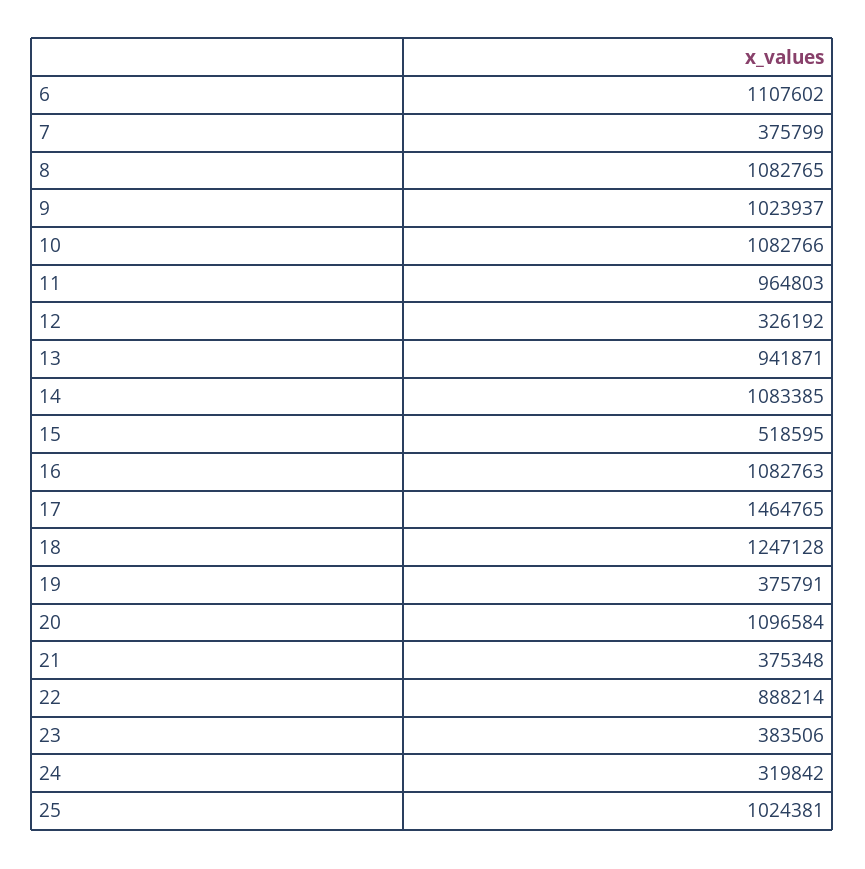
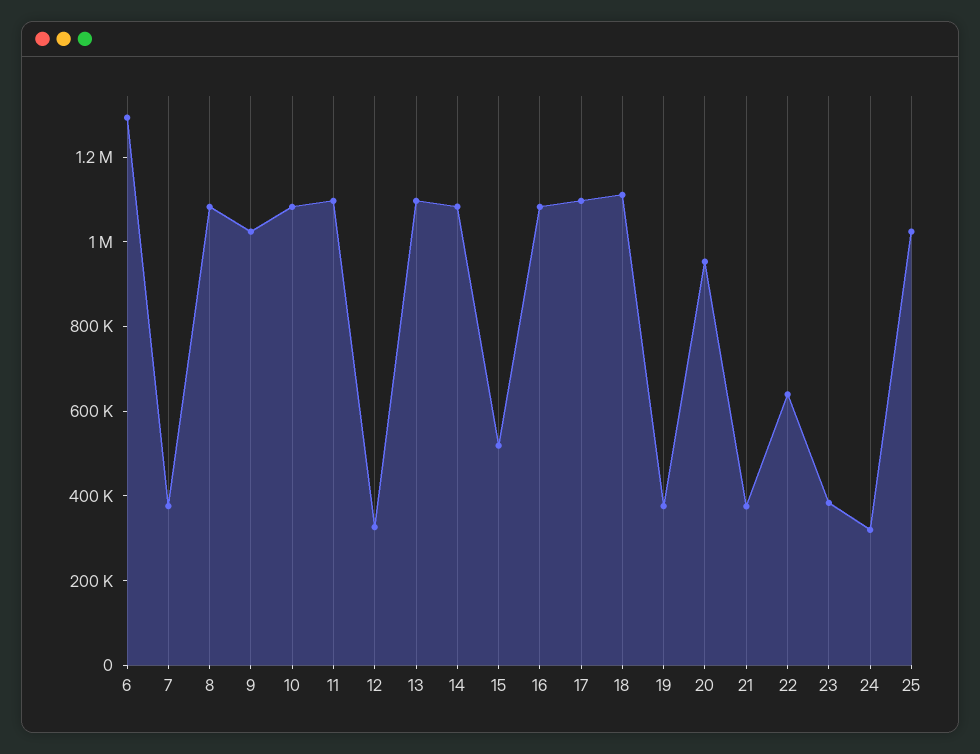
  {
-   "6": 1107602,
+   "6": 1300000,
    "7": 375799,
    "8": 1082765,
    "9": 1023937,
    "10": 1082766,
-   "11": 964803,
+   "11": 1100000,
    "12": 326192,
-   "13": 941871,
+   "13": 1100000,
    "14": 1083385,
    "15": 518595,
    "16": 1082763,
-   "17": 1464765,
+   "17": 1100000,
-   "18": 1247128,
+   "18": 1100000,
    "19": 375791,
-   "20": 1096584,
+   "20": 950000,
    "21": 375348,
-   "22": 888214,
+   "22": 650000,
    "23": 383506,
    "24": 319842,
    "25": 1024381
  }

